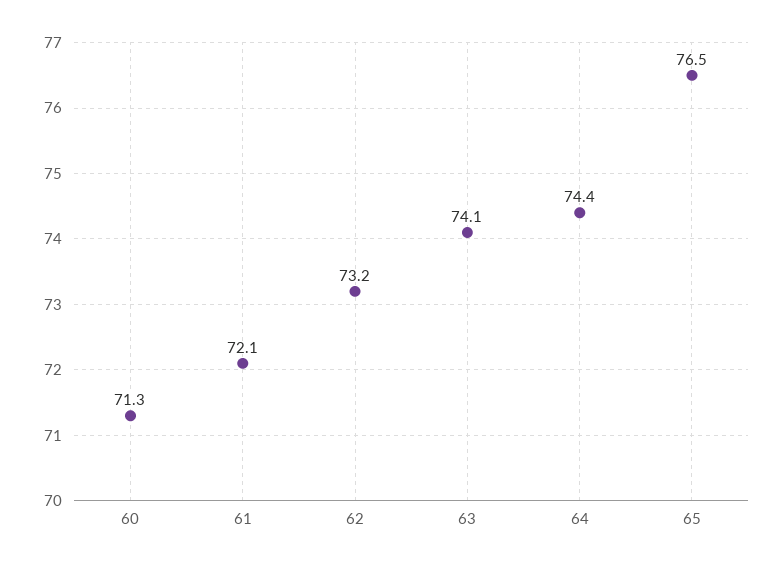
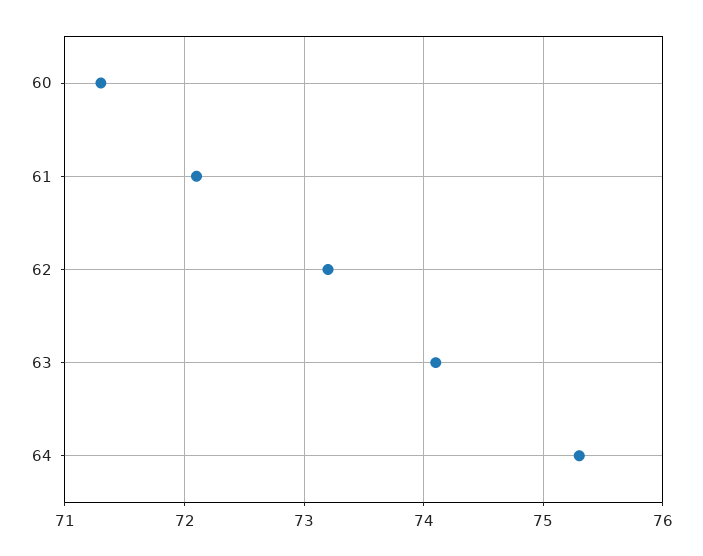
  {
    "60": 71.3,
    "61": 72.1,
    "62": 73.2,
    "63": 74.1,
-   "64": 74.4,
+   "64": 75.3
-   "65": 76.5
  }

